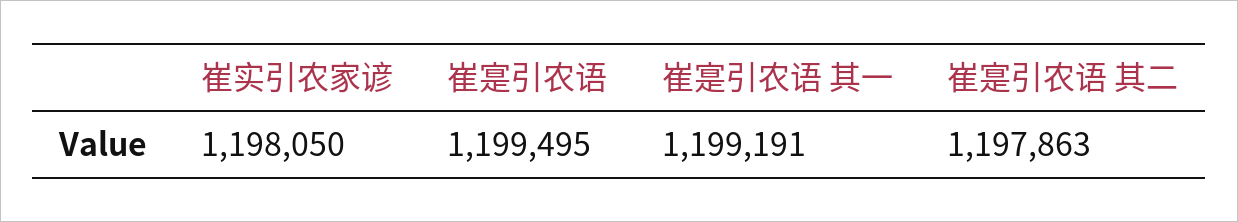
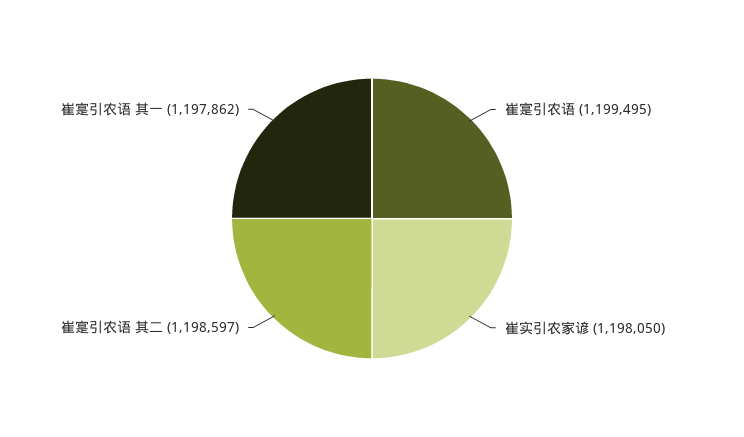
  {
    "崔实引农家谚": 1198050,
    "崔寔引农语": 1199495,
-   "崔寔引农语 其一": 1199191,
+   "崔寔引农语 其一": 1197862,
-   "崔寔引农语 其二": 1197863
+   "崔寔引农语 其二": 1198597
  }

